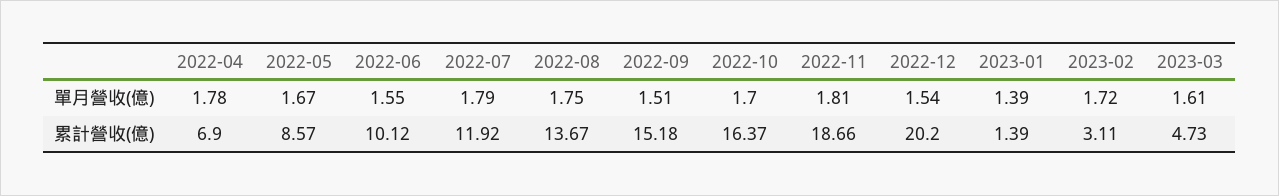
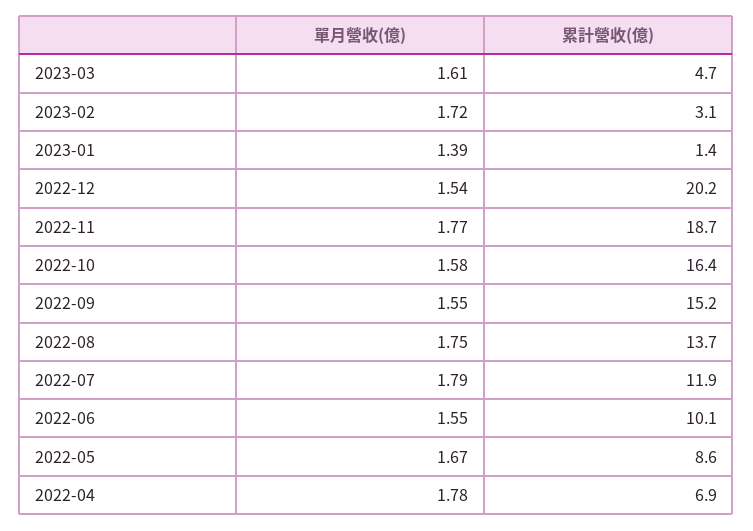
  {
    "2022-04": {
      "單月營收(億)": 1.78,
      "累計營收(億)": 6.9
    },
    "2022-05": {
      "單月營收(億)": 1.67,
      "累計營收(億)": 8.57
    },
    "2022-06": {
      "單月營收(億)": 1.55,
      "累計營收(億)": 10.12
    },
    "2022-07": {
      "單月營收(億)": 1.79,
      "累計營收(億)": 11.92
    },
    "2022-08": {
      "單月營收(億)": 1.75,
      "累計營收(億)": 13.67
    },
    "2022-09": {
-     "單月營收(億)": 1.51,
+     "單月營收(億)": 1.55,
      "累計營收(億)": 15.18
    },
    "2022-10": {
-     "單月營收(億)": 1.7,
+     "單月營收(億)": 1.58,
      "累計營收(億)": 16.37
    },
    "2022-11": {
-     "單月營收(億)": 1.81,
+     "單月營收(億)": 1.77,
      "累計營收(億)": 18.66
    },
    "2022-12": {
      "單月營收(億)": 1.54,
      "累計營收(億)": 20.2
    },
    "2023-01": {
      "單月營收(億)": 1.39,
      "累計營收(億)": 1.39
    },
    "2023-02": {
      "單月營收(億)": 1.72,
      "累計營收(億)": 3.11
    },
    "2023-03": {
      "單月營收(億)": 1.61,
      "累計營收(億)": 4.73
    }
  }

